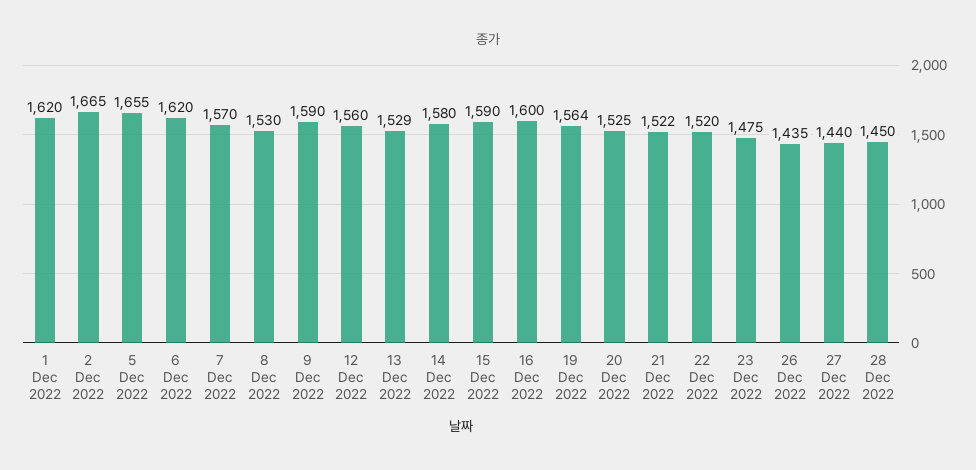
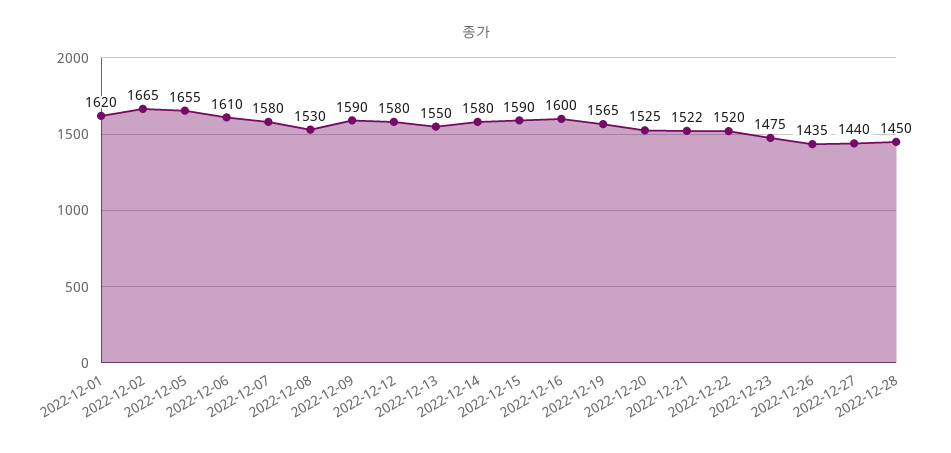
  {
    "1 Dec 2022": 1620,
    "2 Dec 2022": 1665,
    "5 Dec 2022": 1655,
-   "6 Dec 2022": 1620,
+   "6 Dec 2022": 1610,
-   "7 Dec 2022": 1570,
+   "7 Dec 2022": 1580,
    "8 Dec 2022": 1530,
    "9 Dec 2022": 1590,
-   "12 Dec 2022": 1560,
+   "12 Dec 2022": 1580,
-   "13 Dec 2022": 1529,
+   "13 Dec 2022": 1550,
    "14 Dec 2022": 1580,
    "15 Dec 2022": 1590,
    "16 Dec 2022": 1600,
-   "19 Dec 2022": 1564,
+   "19 Dec 2022": 1565,
    "20 Dec 2022": 1525,
    "21 Dec 2022": 1522,
    "22 Dec 2022": 1520,
    "23 Dec 2022": 1475,
    "26 Dec 2022": 1435,
    "27 Dec 2022": 1440,
    "28 Dec 2022": 1450
  }

